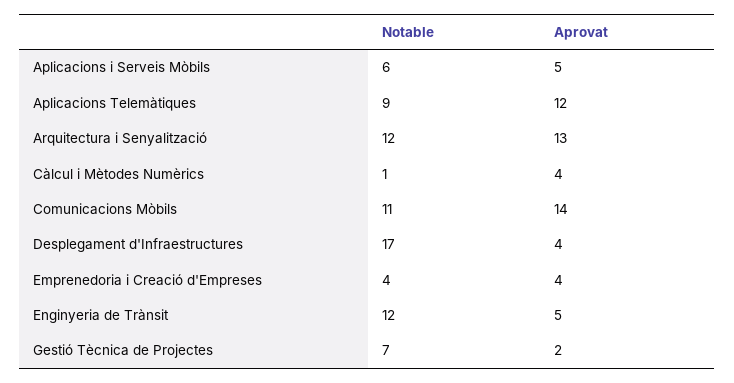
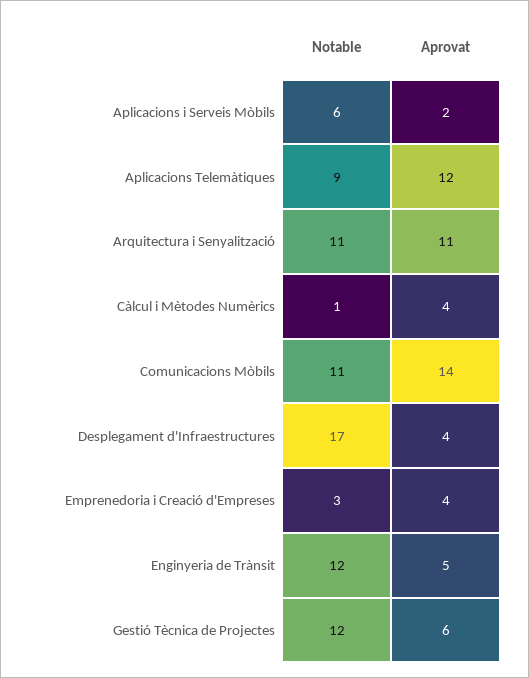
  {
    "Notable": {
      "Aplicacions i Serveis Mòbils": 6,
      "Aplicacions Telemàtiques": 9,
-     "Arquitectura i Senyalització": 12,
+     "Arquitectura i Senyalització": 11,
      "Càlcul i Mètodes Numèrics": 1,
      "Comunicacions Mòbils": 11,
      "Desplegament d'Infraestructures": 17,
-     "Emprenedoria i Creació d'Empreses": 4,
+     "Emprenedoria i Creació d'Empreses": 3,
      "Enginyeria de Trànsit": 12,
-     "Gestió Tècnica de Projectes": 7
+     "Gestió Tècnica de Projectes": 12
    },
    "Aprovat": {
-     "Aplicacions i Serveis Mòbils": 5,
+     "Aplicacions i Serveis Mòbils": 2,
      "Aplicacions Telemàtiques": 12,
-     "Arquitectura i Senyalització": 13,
+     "Arquitectura i Senyalització": 11,
      "Càlcul i Mètodes Numèrics": 4,
      "Comunicacions Mòbils": 14,
      "Desplegament d'Infraestructures": 4,
      "Emprenedoria i Creació d'Empreses": 4,
      "Enginyeria de Trànsit": 5,
-     "Gestió Tècnica de Projectes": 2
+     "Gestió Tècnica de Projectes": 6
    }
  }

